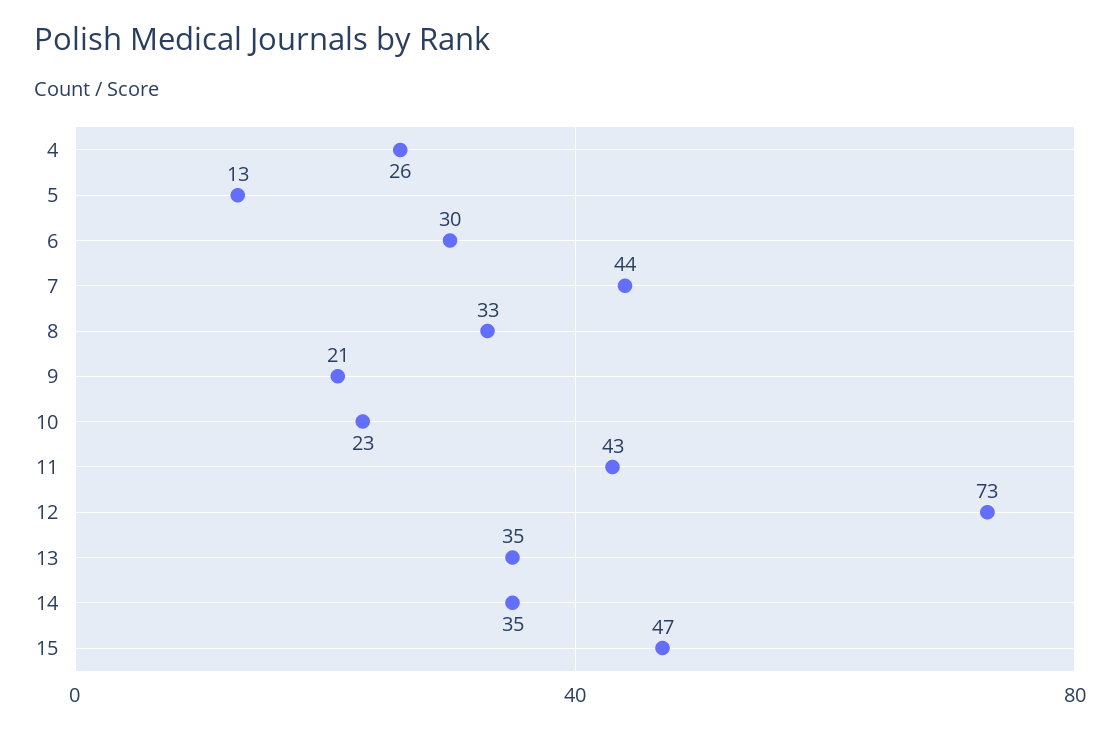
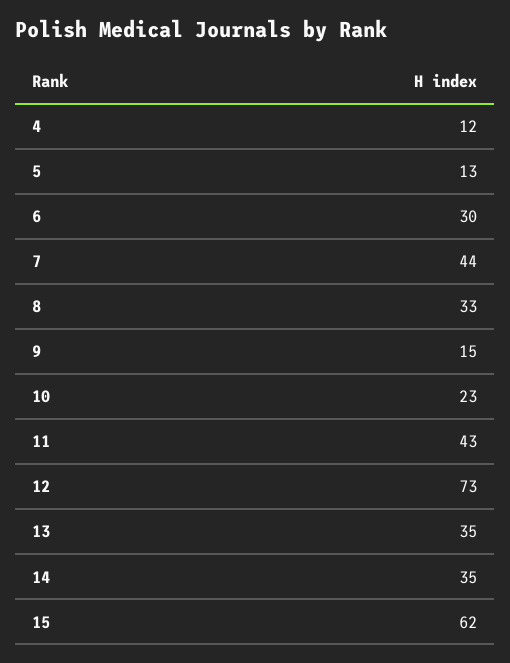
  {
-   "4": 26,
+   "4": 12,
    "5": 13,
    "6": 30,
    "7": 44,
    "8": 33,
-   "9": 21,
+   "9": 15,
    "10": 23,
    "11": 43,
    "12": 73,
    "13": 35,
    "14": 35,
-   "15": 47
+   "15": 62
  }

